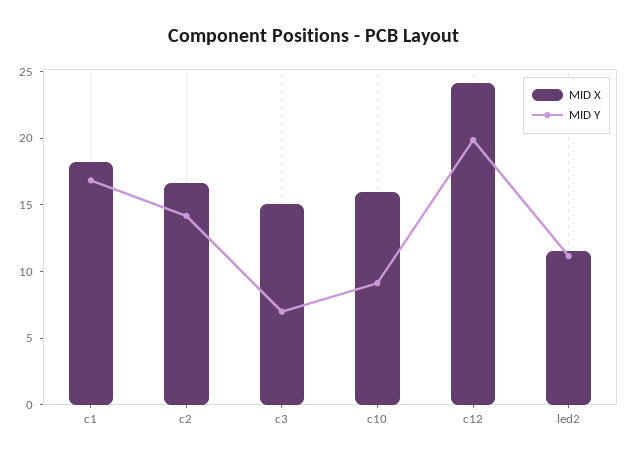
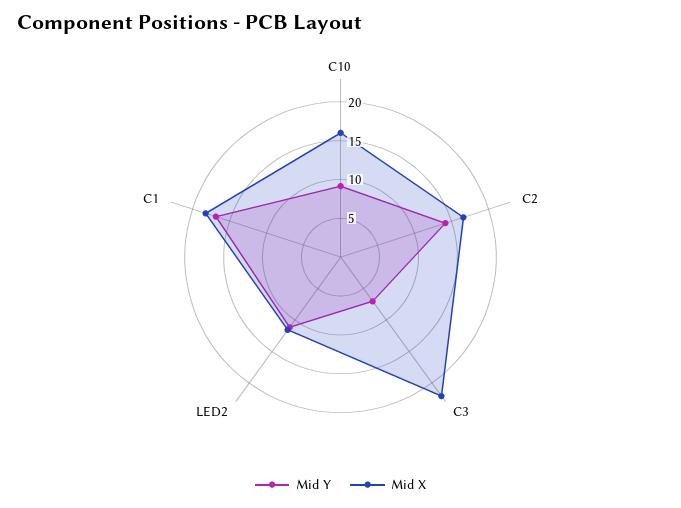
  {
    "MID X": {
      "c1": 18,
      "c2": 17,
-     "c3": 15,
+     "c3": 22.5,
      "c10": 16,
-     "c12": 24,
      "led2": 12
    },
    "MID Y": {
      "c1": 17,
      "c2": 14,
      "c3": 7,
      "c10": 9,
-     "c12": 20,
      "led2": 11
    }
  }

